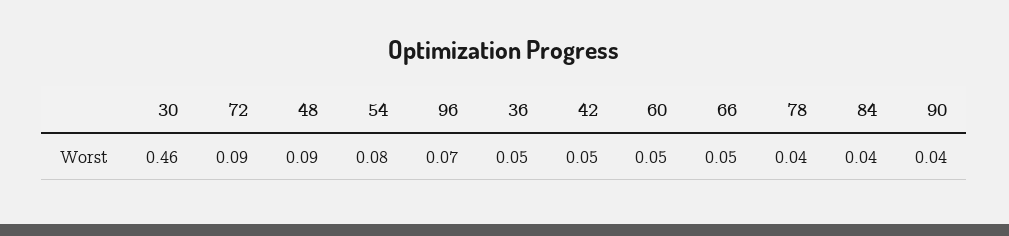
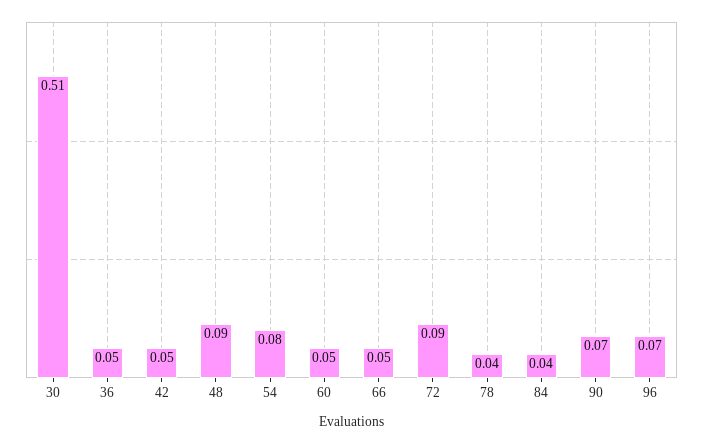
  {
-   "30": 0.46,
+   "30": 0.51,
    "72": 0.09,
    "48": 0.09,
    "54": 0.08,
    "96": 0.07,
    "36": 0.05,
    "42": 0.05,
    "60": 0.05,
    "66": 0.05,
    "78": 0.04,
    "84": 0.04,
-   "90": 0.04
+   "90": 0.07
  }

